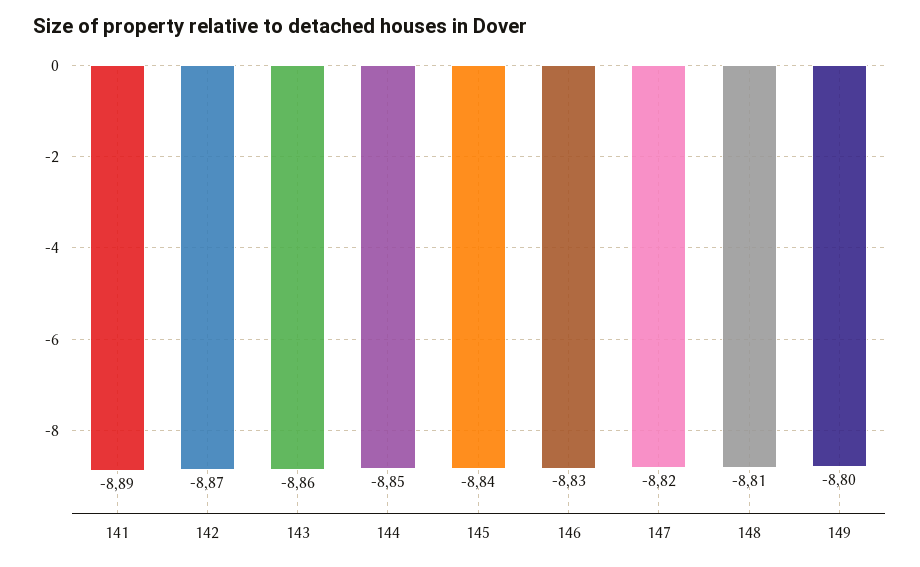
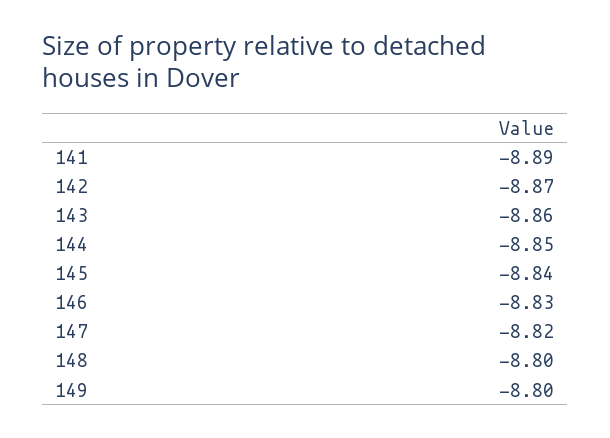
  {
    "141": -8.89,
    "142": -8.87,
    "143": -8.86,
    "144": -8.85,
    "145": -8.84,
    "146": -8.83,
    "147": -8.82,
-   "148": -8.81,
+   "148": -8.8,
    "149": -8.8
  }

